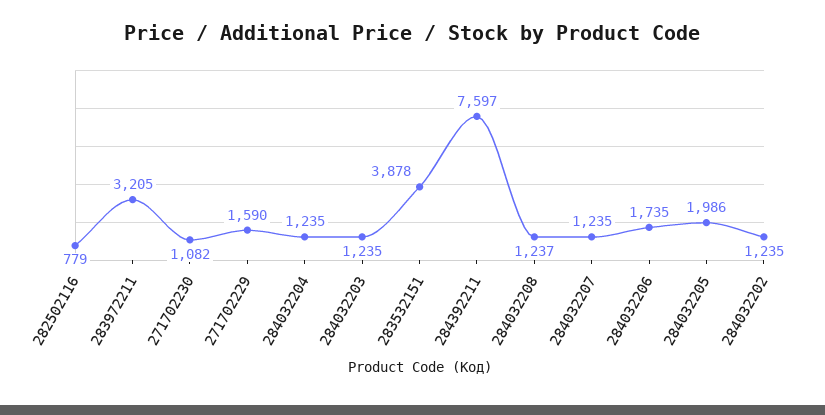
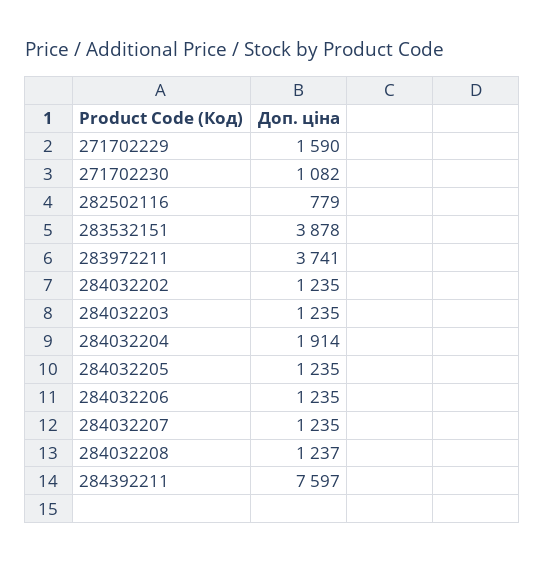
  {
    "282502116": 779,
-   "283972211": 3205,
+   "283972211": 3741,
    "271702230": 1082,
    "271702229": 1590,
-   "284032204": 1235,
+   "284032204": 1914,
    "284032203": 1235,
    "283532151": 3878,
    "284392211": 7597,
    "284032208": 1237,
    "284032207": 1235,
-   "284032206": 1735,
+   "284032206": 1235,
-   "284032205": 1986,
+   "284032205": 1235,
    "284032202": 1235
  }

